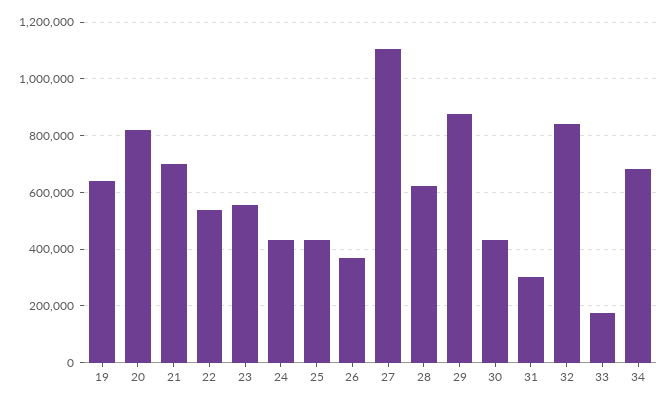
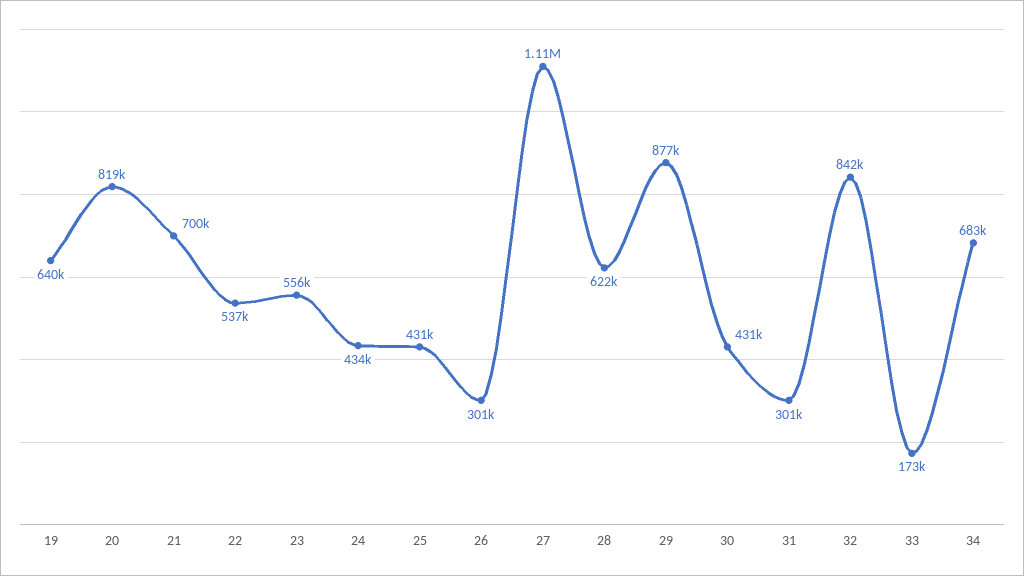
  {
    "19": 640000,
    "20": 819000,
    "21": 700000,
    "22": 537000,
    "23": 556000,
    "24": 434000,
    "25": 431000,
-   "26": 375000,
+   "26": 301000,
    "27": 1110000,
    "28": 622000,
    "29": 877000,
    "30": 431000,
    "31": 301000,
    "32": 842000,
    "33": 173000,
    "34": 683000
  }

